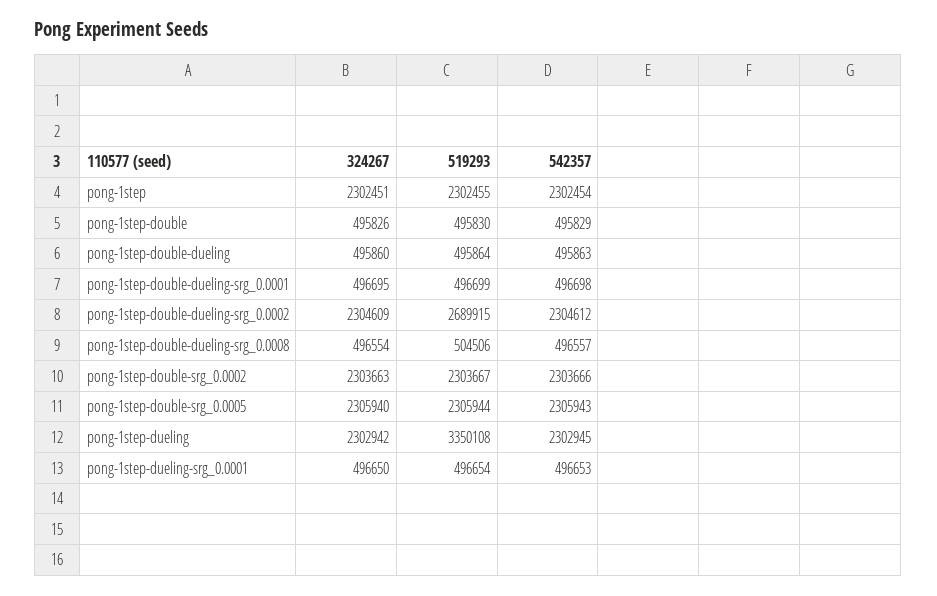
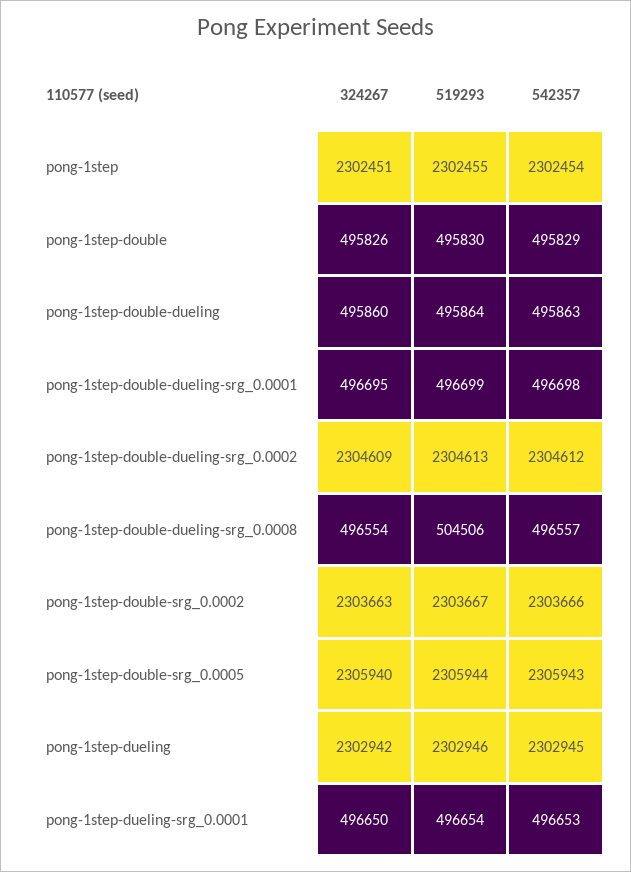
  {
    "324267": {
      "pong-1step": 2302451,
      "pong-1step-double": 495826,
      "pong-1step-double-dueling": 495860,
      "pong-1step-double-dueling-srg_0.0001": 496695,
      "pong-1step-double-dueling-srg_0.0002": 2304609,
      "pong-1step-double-dueling-srg_0.0008": 496554,
      "pong-1step-double-srg_0.0002": 2303663,
      "pong-1step-double-srg_0.0005": 2305940,
      "pong-1step-dueling": 2302942,
      "pong-1step-dueling-srg_0.0001": 496650
    },
    "519293": {
      "pong-1step": 2302455,
      "pong-1step-double": 495830,
      "pong-1step-double-dueling": 495864,
      "pong-1step-double-dueling-srg_0.0001": 496699,
-     "pong-1step-double-dueling-srg_0.0002": 2689915,
+     "pong-1step-double-dueling-srg_0.0002": 2304613,
      "pong-1step-double-dueling-srg_0.0008": 504506,
      "pong-1step-double-srg_0.0002": 2303667,
      "pong-1step-double-srg_0.0005": 2305944,
-     "pong-1step-dueling": 3350108,
+     "pong-1step-dueling": 2302946,
      "pong-1step-dueling-srg_0.0001": 496654
    },
    "542357": {
      "pong-1step": 2302454,
      "pong-1step-double": 495829,
      "pong-1step-double-dueling": 495863,
      "pong-1step-double-dueling-srg_0.0001": 496698,
      "pong-1step-double-dueling-srg_0.0002": 2304612,
      "pong-1step-double-dueling-srg_0.0008": 496557,
      "pong-1step-double-srg_0.0002": 2303666,
      "pong-1step-double-srg_0.0005": 2305943,
      "pong-1step-dueling": 2302945,
      "pong-1step-dueling-srg_0.0001": 496653
    }
  }

